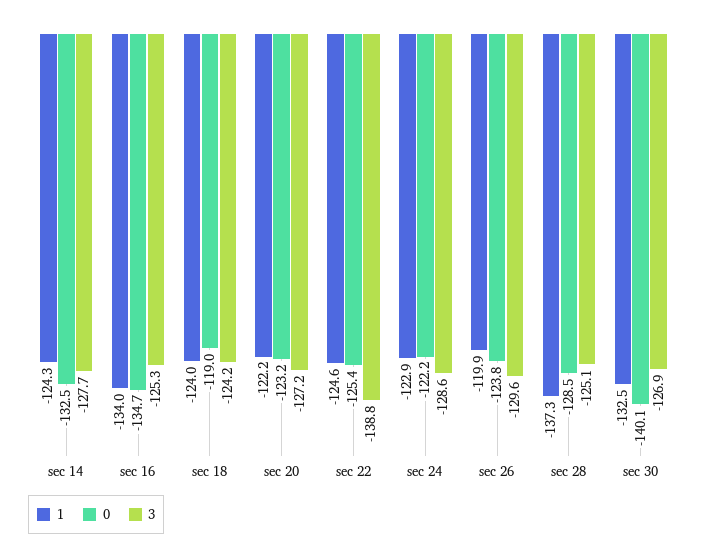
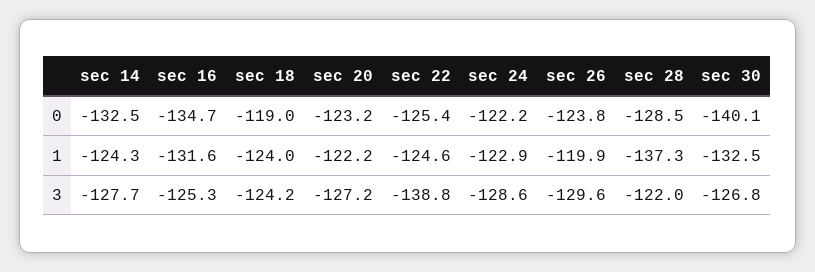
  {
    "1": {
      "sec 14": -124.3,
-     "sec 16": -134,
+     "sec 16": -131.6,
      "sec 18": -124,
      "sec 20": -122.2,
      "sec 22": -124.6,
      "sec 24": -122.9,
      "sec 26": -119.9,
      "sec 28": -137.3,
      "sec 30": -132.5
    },
    "0": {
      "sec 14": -132.5,
      "sec 16": -134.7,
      "sec 18": -119,
      "sec 20": -123.2,
      "sec 22": -125.4,
      "sec 24": -122.2,
      "sec 26": -123.8,
      "sec 28": -128.5,
      "sec 30": -140.1
    },
    "3": {
      "sec 14": -127.7,
      "sec 16": -125.3,
      "sec 18": -124.2,
      "sec 20": -127.2,
      "sec 22": -138.8,
      "sec 24": -128.6,
      "sec 26": -129.6,
-     "sec 28": -125.1,
+     "sec 28": -122,
-     "sec 30": -126.9
+     "sec 30": -126.8
    }
  }

